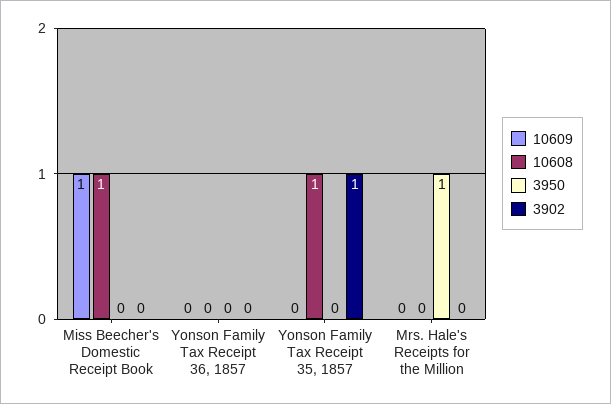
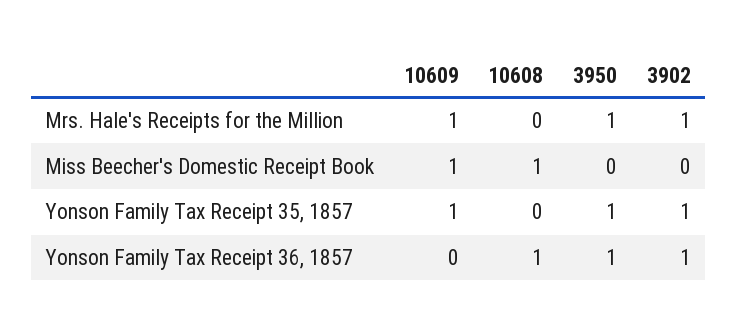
  {
    "10609": {
      "Miss Beecher's Domestic Receipt Book": 1,
      "Yonson Family Tax Receipt 36, 1857": 0,
-     "Yonson Family Tax Receipt 35, 1857": 0,
+     "Yonson Family Tax Receipt 35, 1857": 1,
-     "Mrs. Hale's Receipts for the Million": 0
+     "Mrs. Hale's Receipts for the Million": 1
    },
    "10608": {
      "Miss Beecher's Domestic Receipt Book": 1,
-     "Yonson Family Tax Receipt 36, 1857": 0,
+     "Yonson Family Tax Receipt 36, 1857": 1,
-     "Yonson Family Tax Receipt 35, 1857": 1,
+     "Yonson Family Tax Receipt 35, 1857": 0,
      "Mrs. Hale's Receipts for the Million": 0
    },
    "3950": {
      "Miss Beecher's Domestic Receipt Book": 0,
-     "Yonson Family Tax Receipt 36, 1857": 0,
+     "Yonson Family Tax Receipt 36, 1857": 1,
-     "Yonson Family Tax Receipt 35, 1857": 0,
+     "Yonson Family Tax Receipt 35, 1857": 1,
      "Mrs. Hale's Receipts for the Million": 1
    },
    "3902": {
      "Miss Beecher's Domestic Receipt Book": 0,
-     "Yonson Family Tax Receipt 36, 1857": 0,
+     "Yonson Family Tax Receipt 36, 1857": 1,
      "Yonson Family Tax Receipt 35, 1857": 1,
-     "Mrs. Hale's Receipts for the Million": 0
+     "Mrs. Hale's Receipts for the Million": 1
    }
  }

